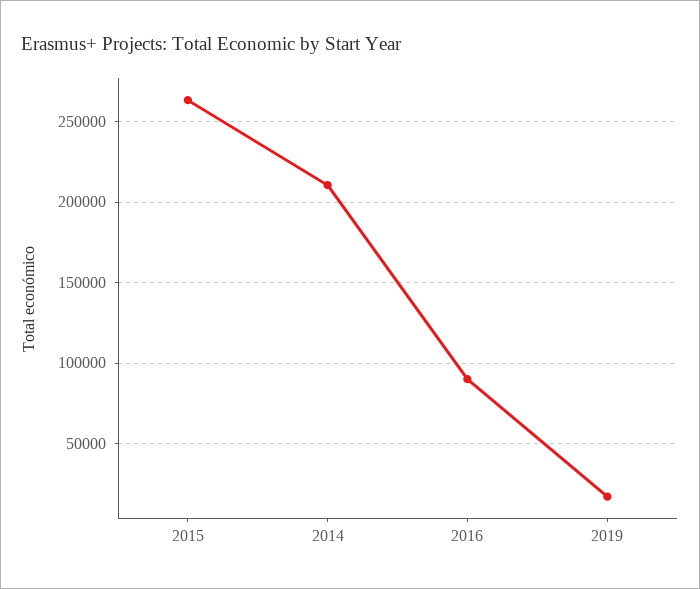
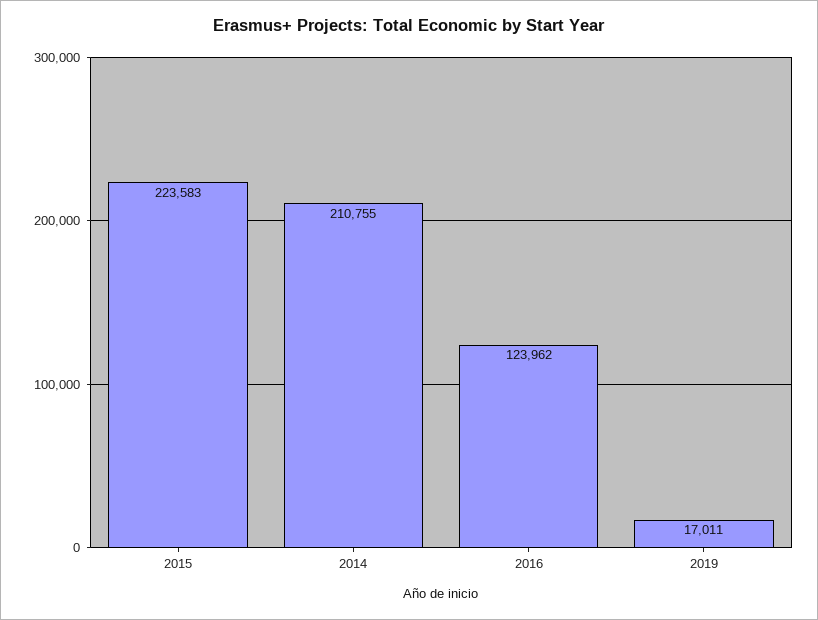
  {
-   "2015": 265000,
+   "2015": 223583,
    "2014": 210755,
-   "2016": 90000,
+   "2016": 123962,
    "2019": 17011
  }

